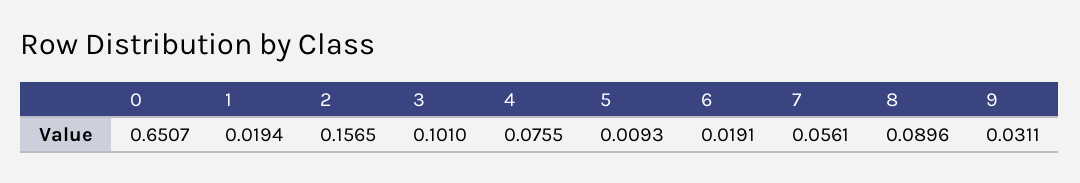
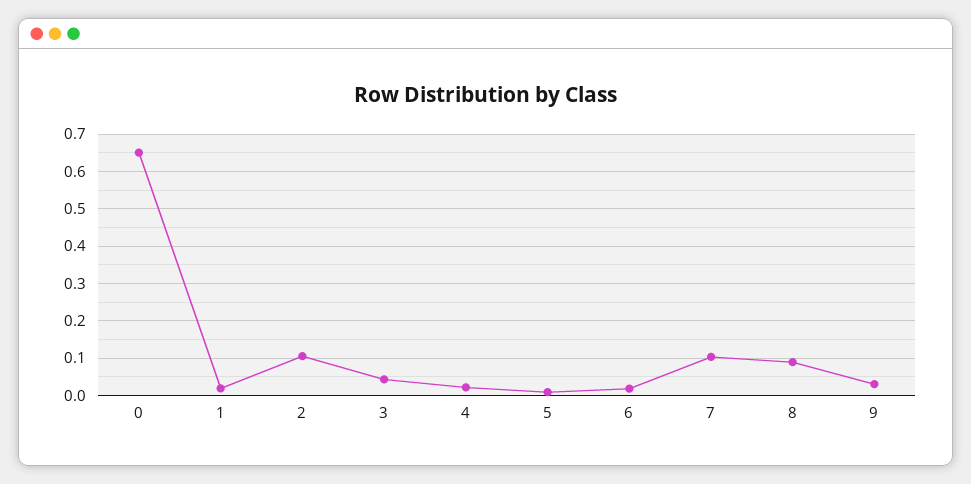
  {
    "0": 0.6507,
    "1": 0.0194,
-   "2": 0.1565,
+   "2": 0.1,
-   "3": 0.101,
+   "3": 0.04,
-   "4": 0.0755,
+   "4": 0.02,
    "5": 0.0093,
    "6": 0.0191,
-   "7": 0.0561,
+   "7": 0.1,
    "8": 0.0896,
    "9": 0.0311
  }

